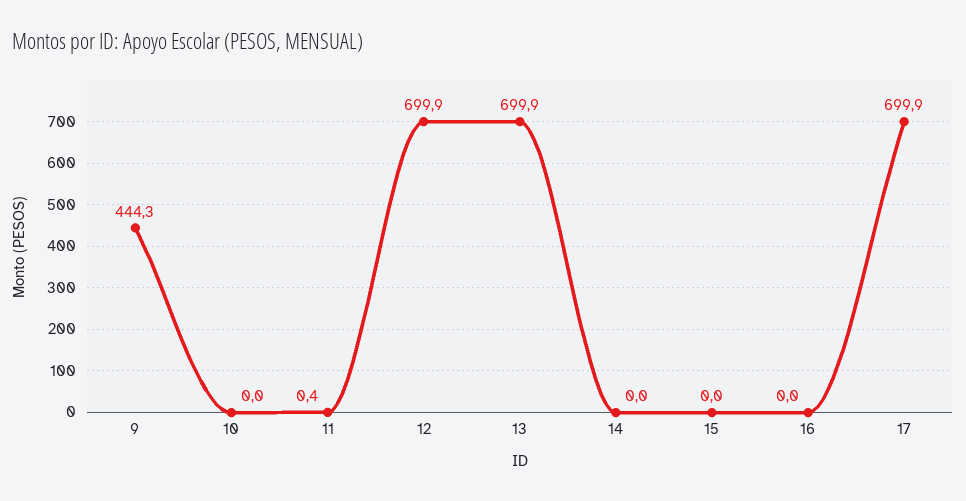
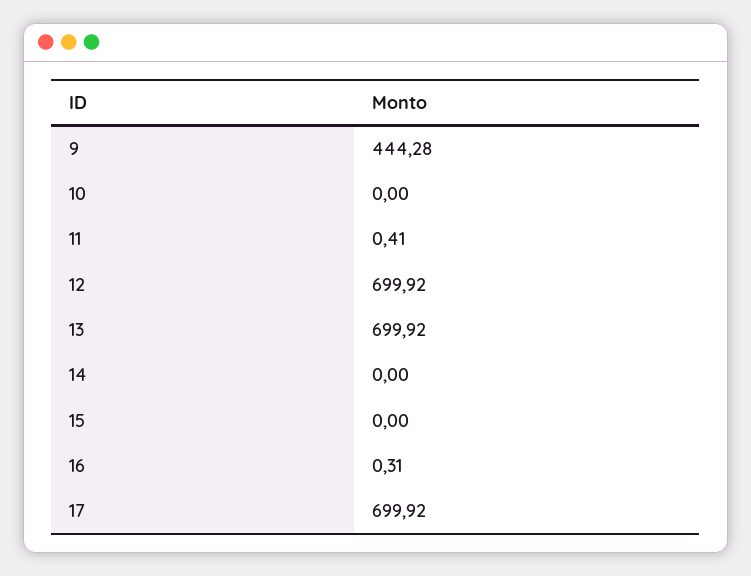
  {
    "9": 444.28,
    "10": 0,
    "11": 0.41,
    "12": 699.92,
    "13": 699.92,
    "14": 0,
    "15": 0,
-   "16": 0,
+   "16": 0.31,
    "17": 699.92
  }

